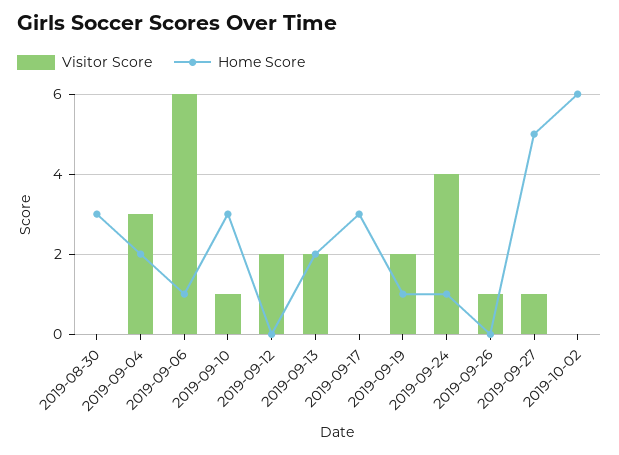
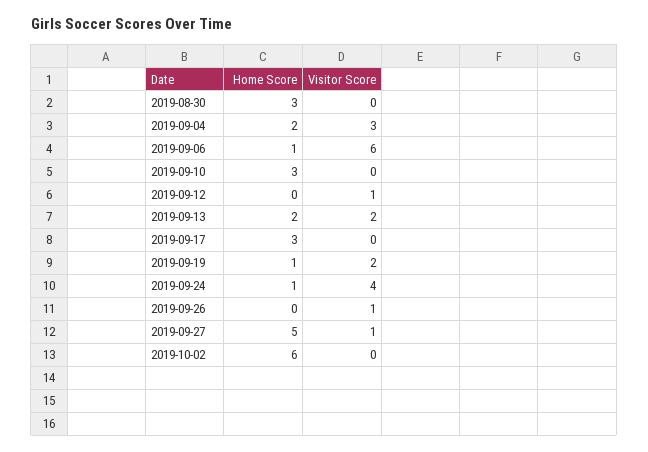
  {
    "Visitor Score": {
      "2019-08-30": 0,
      "2019-09-04": 3,
      "2019-09-06": 6,
-     "2019-09-10": 1,
+     "2019-09-10": 0,
-     "2019-09-12": 2,
+     "2019-09-12": 1,
      "2019-09-13": 2,
      "2019-09-17": 0,
      "2019-09-19": 2,
      "2019-09-24": 4,
      "2019-09-26": 1,
      "2019-09-27": 1,
      "2019-10-02": 0
    },
    "Home Score": {
      "2019-08-30": 3,
      "2019-09-04": 2,
      "2019-09-06": 1,
      "2019-09-10": 3,
      "2019-09-12": 0,
      "2019-09-13": 2,
      "2019-09-17": 3,
      "2019-09-19": 1,
      "2019-09-24": 1,
      "2019-09-26": 0,
      "2019-09-27": 5,
      "2019-10-02": 6
    }
  }

